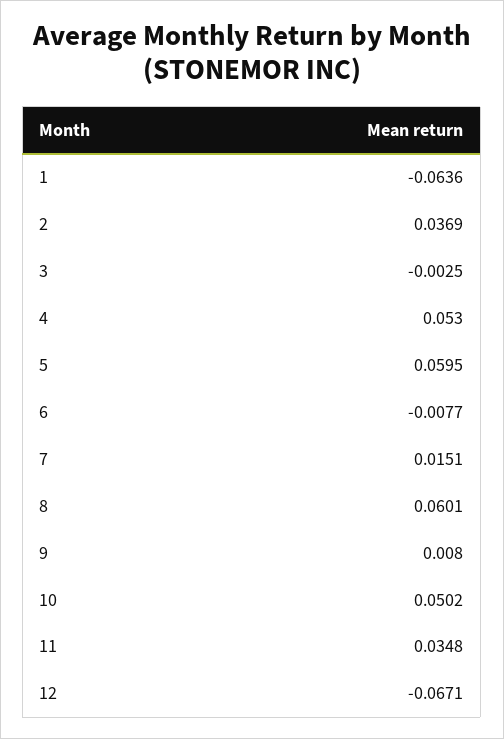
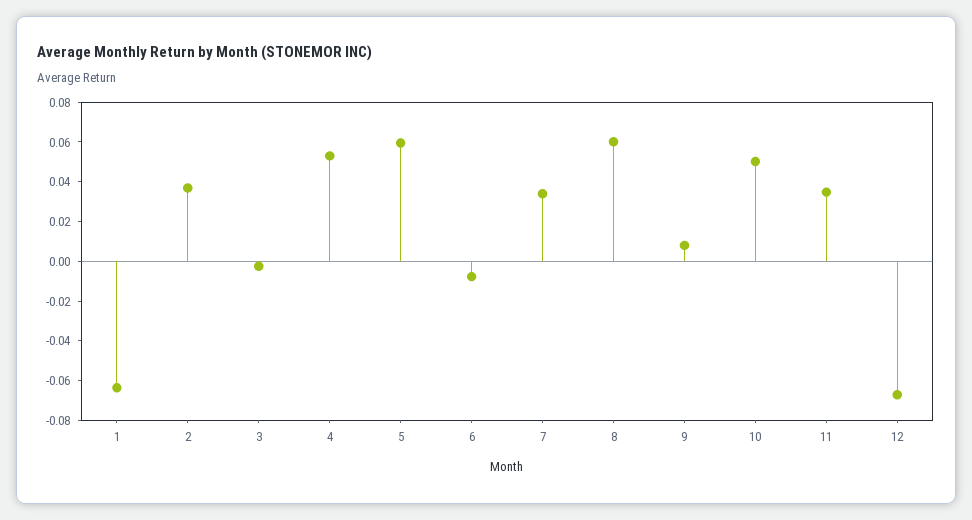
  {
    "1": -0.0636,
    "2": 0.0369,
    "3": -0.0025,
    "4": 0.053,
    "5": 0.0595,
    "6": -0.0077,
-   "7": 0.0151,
+   "7": 0.035,
    "8": 0.0601,
    "9": 0.008,
    "10": 0.0502,
    "11": 0.0348,
    "12": -0.0671
  }

